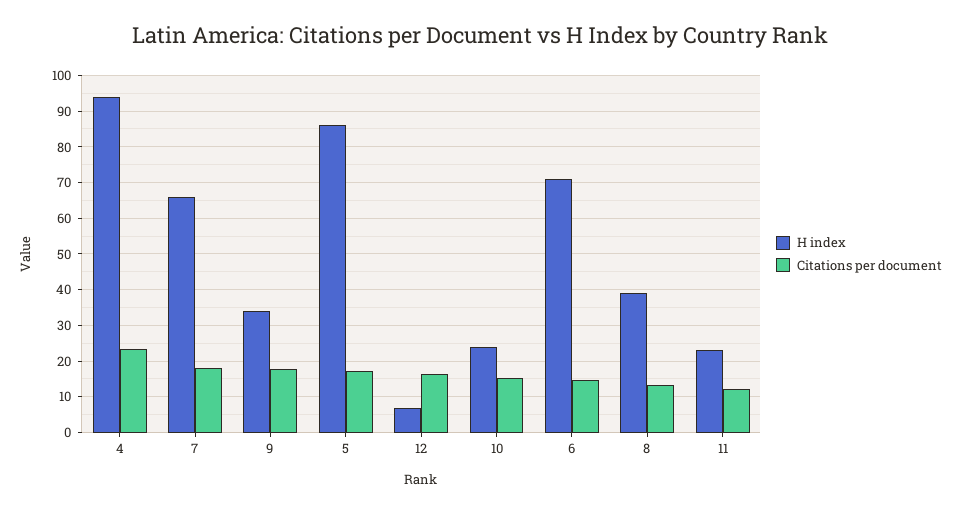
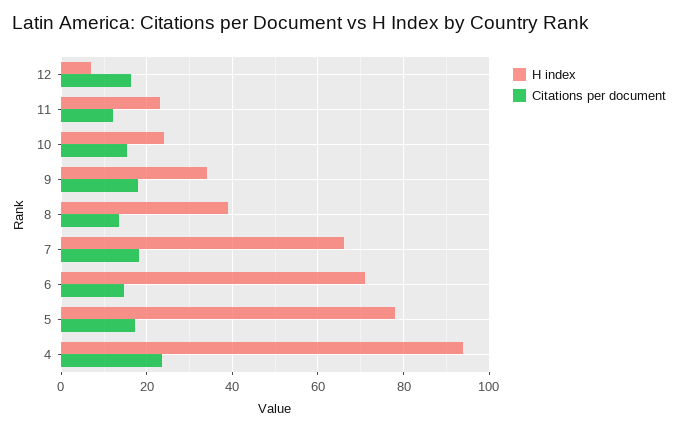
  {
    "H index": {
      "4": 94,
      "7": 66,
      "9": 34,
-     "5": 86,
+     "5": 78,
      "12": 8,
      "10": 24,
      "6": 72,
      "8": 40,
      "11": 24
    },
    "Citations per document": {
      "4": 24,
      "7": 18,
      "9": 18,
      "5": 18,
      "12": 16,
      "10": 16,
      "6": 14,
      "8": 14,
      "11": 12
    }
  }

